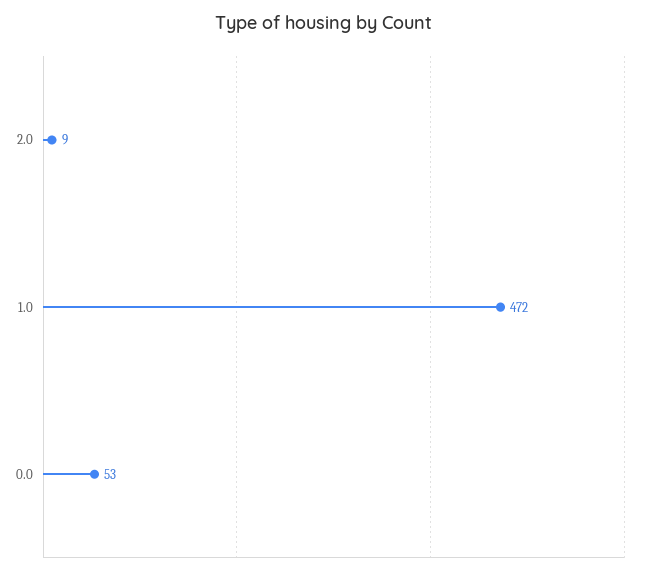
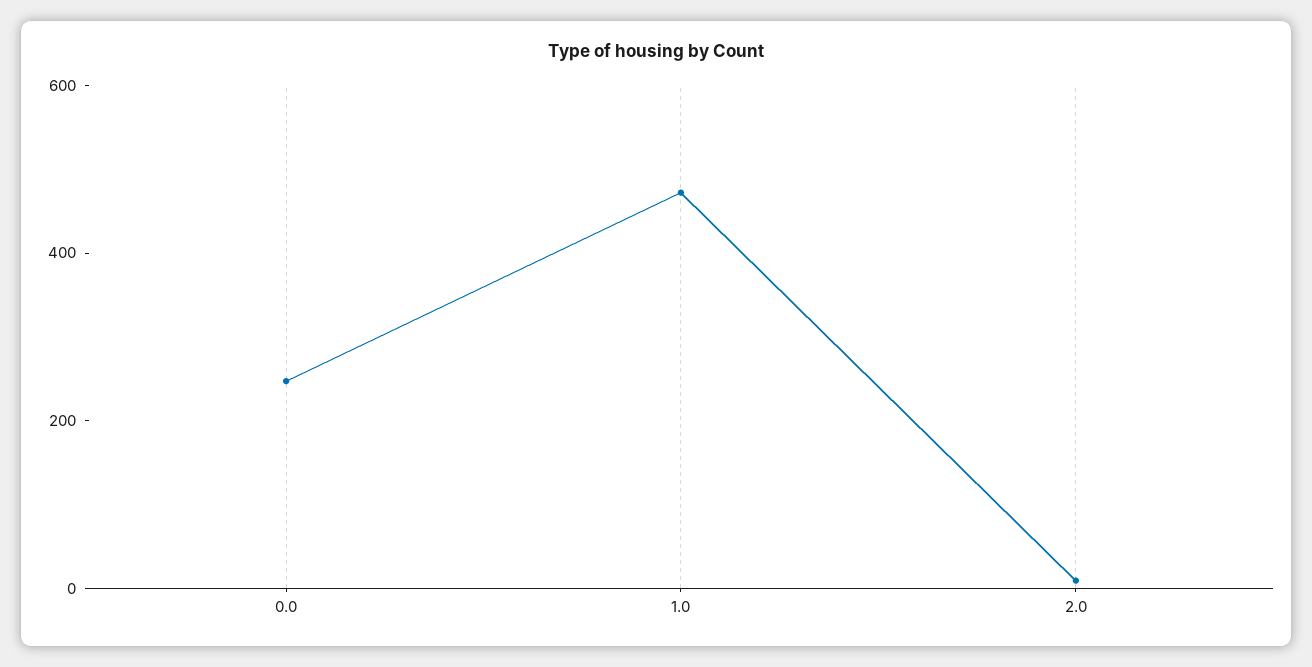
  {
    "2.0": 9,
    "1.0": 472,
-   "0.0": 53
+   "0.0": 250
  }

